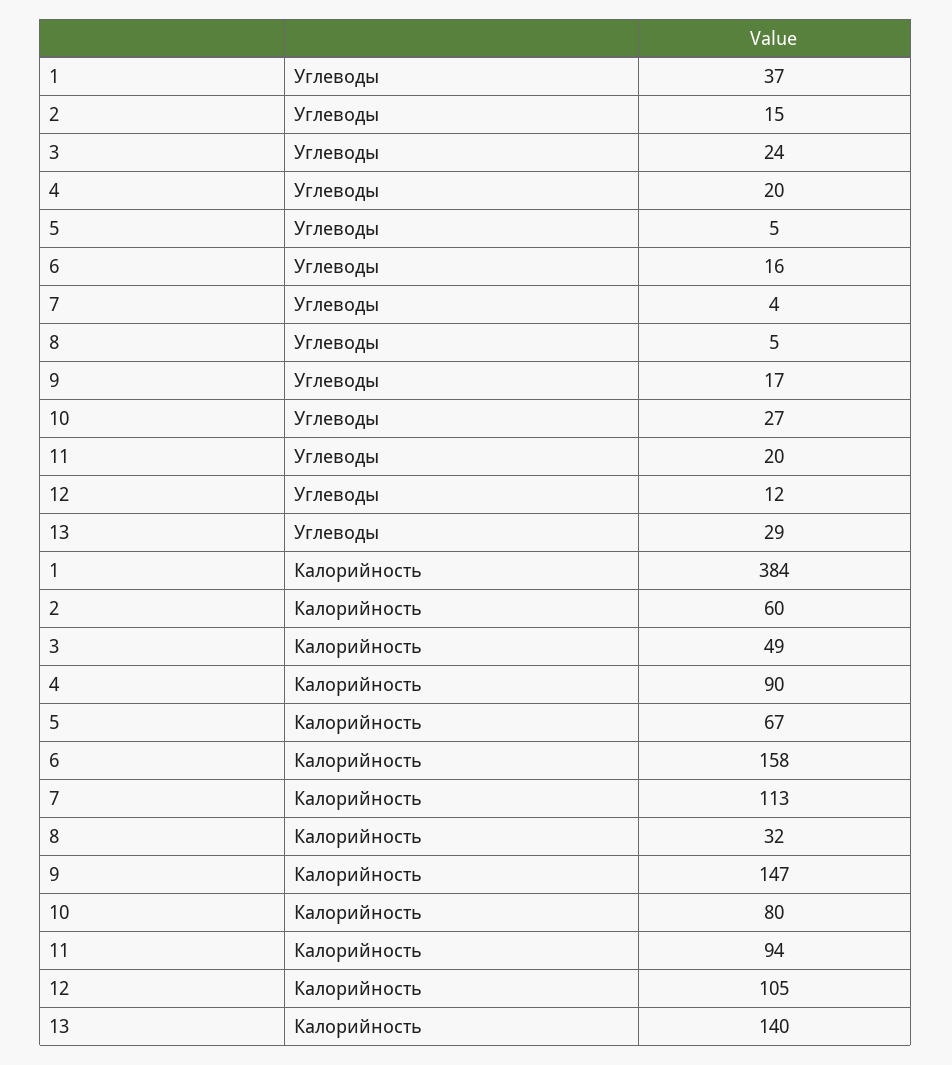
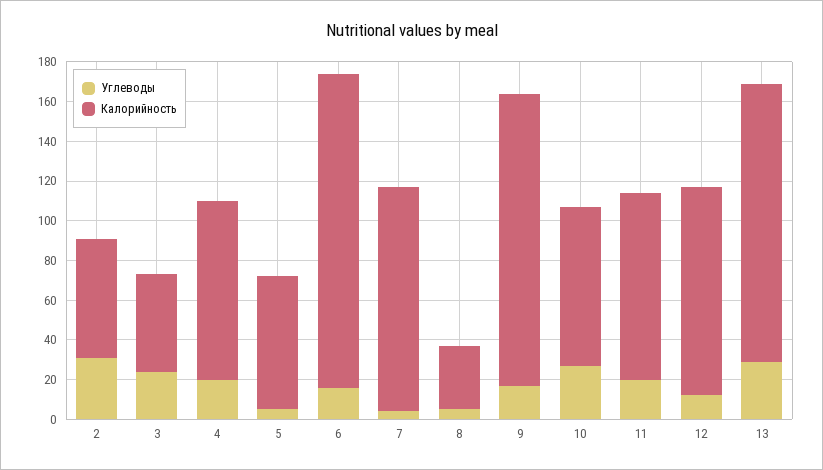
  {
    "Углеводы": {
-     "1": 37,
-     "2": 15,
+     "2": 30,
      "3": 24,
      "4": 20,
      "5": 5,
      "6": 16,
      "7": 4,
      "8": 5,
      "9": 17,
      "10": 27,
      "11": 20,
      "12": 12,
      "13": 29
    },
    "Калорийность": {
-     "1": 384,
      "2": 60,
      "3": 49,
      "4": 90,
      "5": 67,
      "6": 158,
      "7": 113,
      "8": 32,
      "9": 147,
      "10": 80,
      "11": 94,
      "12": 105,
      "13": 140
    }
  }

